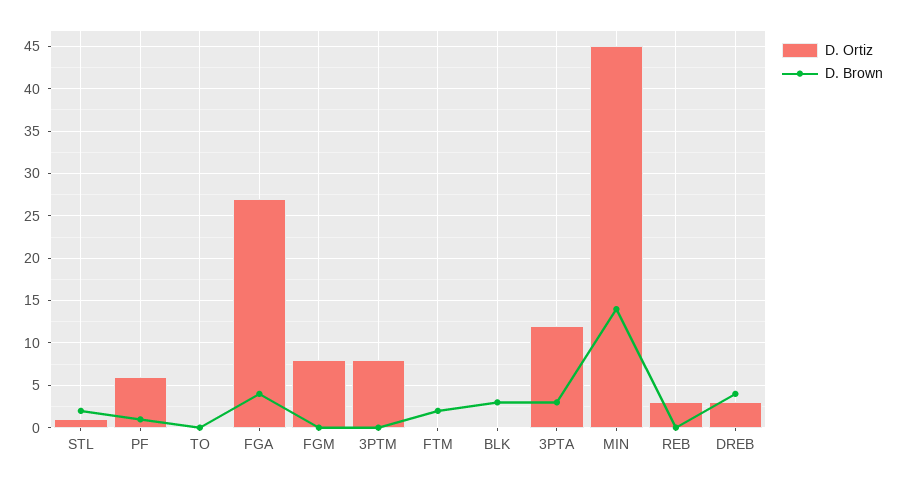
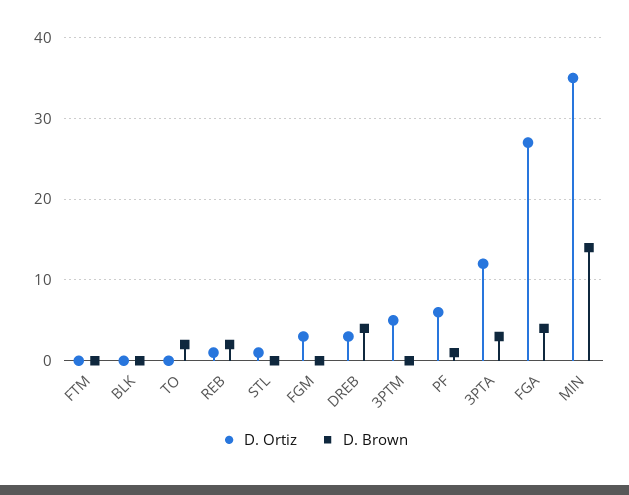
  {
    "D. Ortiz": {
      "STL": 1,
      "PF": 6,
      "TO": 0,
      "FGA": 27,
-     "FGM": 8,
+     "FGM": 3,
-     "3PTM": 8,
+     "3PTM": 5,
      "FTM": 0,
      "BLK": 0,
      "3PTA": 12,
-     "MIN": 45,
+     "MIN": 35,
-     "REB": 3,
+     "REB": 1,
      "DREB": 3
    },
    "D. Brown": {
-     "STL": 2,
+     "STL": 0,
      "PF": 1,
-     "TO": 0,
+     "TO": 2,
      "FGA": 4,
      "FGM": 0,
      "3PTM": 0,
-     "FTM": 2,
+     "FTM": 0,
-     "BLK": 3,
+     "BLK": 0,
      "3PTA": 3,
      "MIN": 14,
-     "REB": 0,
+     "REB": 2,
      "DREB": 4
    }
  }

